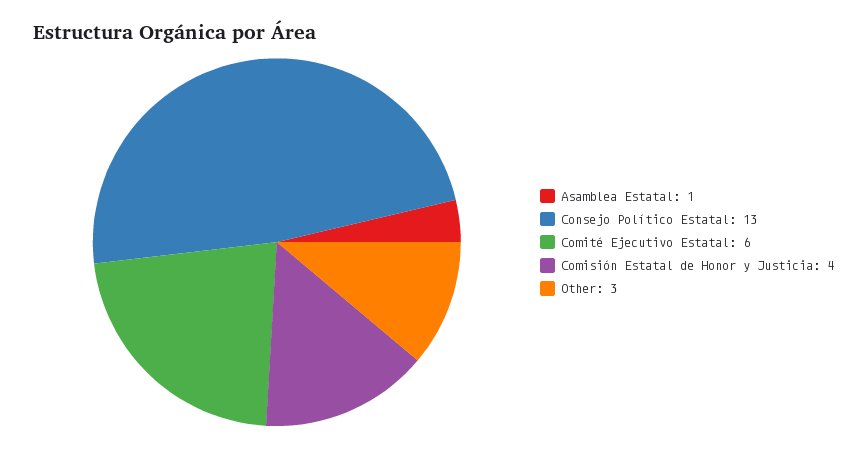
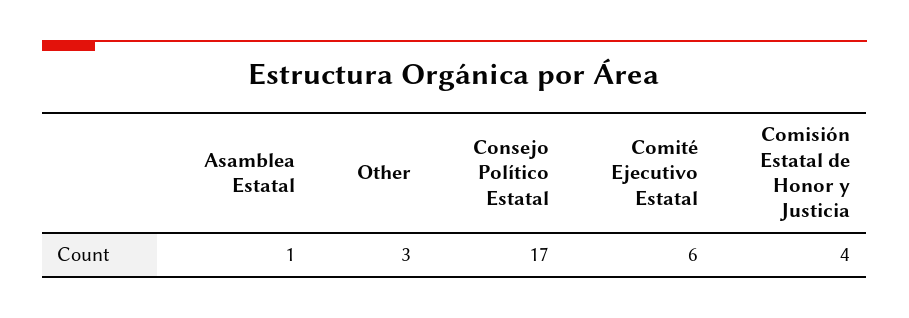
  {
    "Asamblea Estatal": 1,
-   "Consejo Político Estatal": 13,
+   "Consejo Político Estatal": 17,
    "Comité Ejecutivo Estatal": 6,
    "Comisión Estatal de Honor y Justicia": 4,
    "Other": 3
  }

